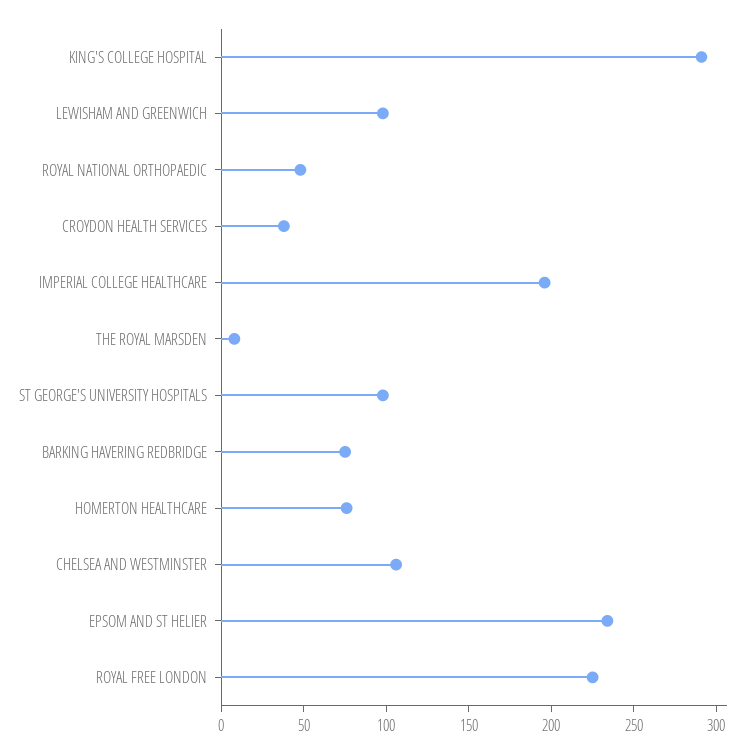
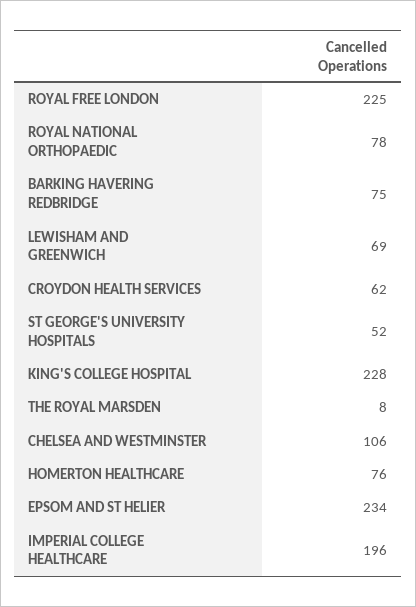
  {
-   "KING'S COLLEGE HOSPITAL": 290,
+   "KING'S COLLEGE HOSPITAL": 228,
-   "LEWISHAM AND GREENWICH": 100,
+   "LEWISHAM AND GREENWICH": 69,
-   "ROYAL NATIONAL ORTHOPAEDIC": 50,
+   "ROYAL NATIONAL ORTHOPAEDIC": 78,
-   "CROYDON HEALTH SERVICES": 40,
+   "CROYDON HEALTH SERVICES": 62,
    "IMPERIAL COLLEGE HEALTHCARE": 196,
    "THE ROYAL MARSDEN": 8,
-   "ST GEORGE'S UNIVERSITY HOSPITALS": 100,
+   "ST GEORGE'S UNIVERSITY HOSPITALS": 52,
    "BARKING HAVERING REDBRIDGE": 75,
    "HOMERTON HEALTHCARE": 76,
    "CHELSEA AND WESTMINSTER": 106,
    "EPSOM AND ST HELIER": 234,
    "ROYAL FREE LONDON": 225
  }

